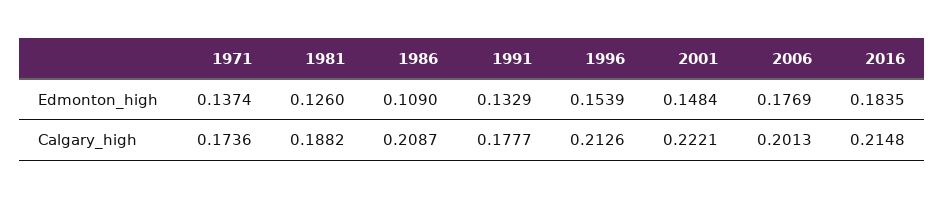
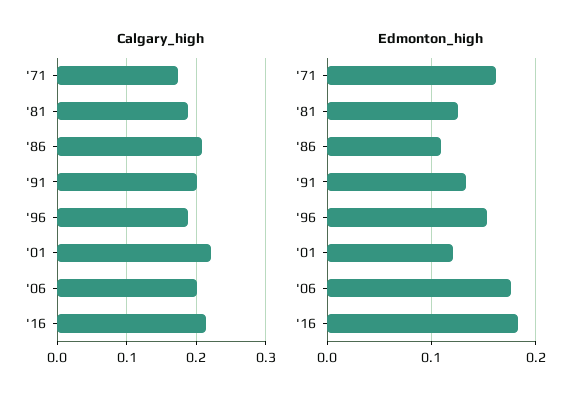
  {
    "Edmonton_high": {
-     "1971": 0.1374,
+     "1971": 0.16,
      "1981": 0.126,
      "1986": 0.109,
      "1991": 0.1329,
      "1996": 0.1539,
-     "2001": 0.1484,
+     "2001": 0.12,
      "2006": 0.1769,
      "2016": 0.1835
    },
    "Calgary_high": {
      "1971": 0.1736,
      "1981": 0.1882,
      "1986": 0.2087,
-     "1991": 0.1777,
+     "1991": 0.2,
-     "1996": 0.2126,
+     "1996": 0.19,
      "2001": 0.2221,
      "2006": 0.2013,
      "2016": 0.2148
    }
  }

